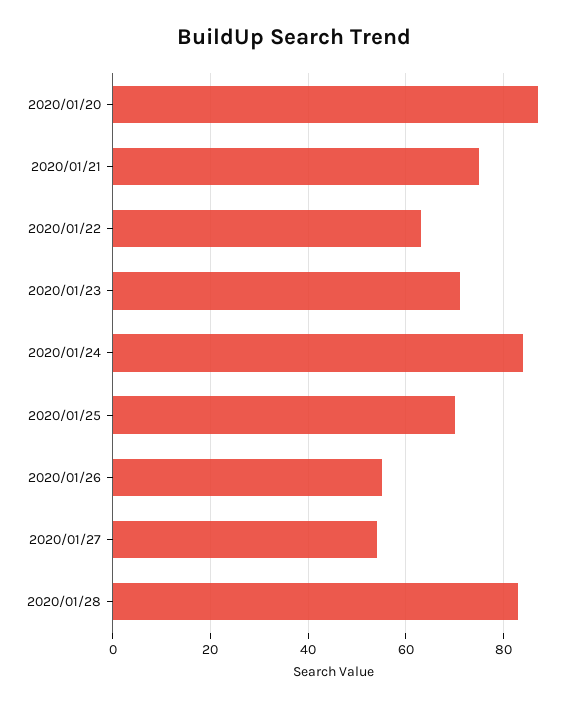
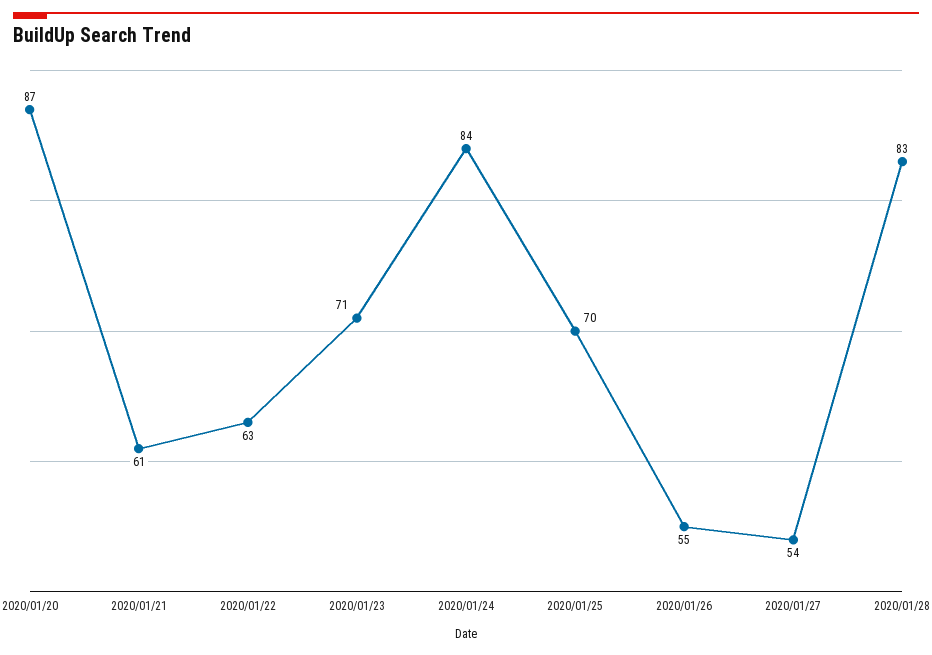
  {
    "2020/01/20": 87,
-   "2020/01/21": 75,
+   "2020/01/21": 61,
    "2020/01/22": 63,
    "2020/01/23": 71,
    "2020/01/24": 84,
    "2020/01/25": 70,
    "2020/01/26": 55,
    "2020/01/27": 54,
    "2020/01/28": 83
  }

